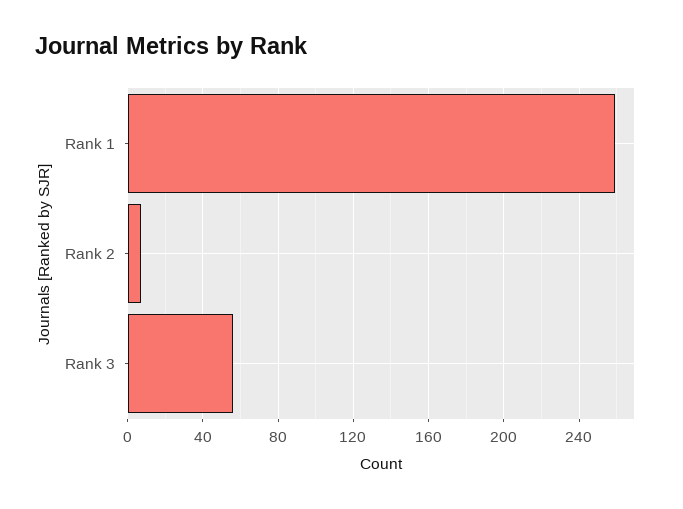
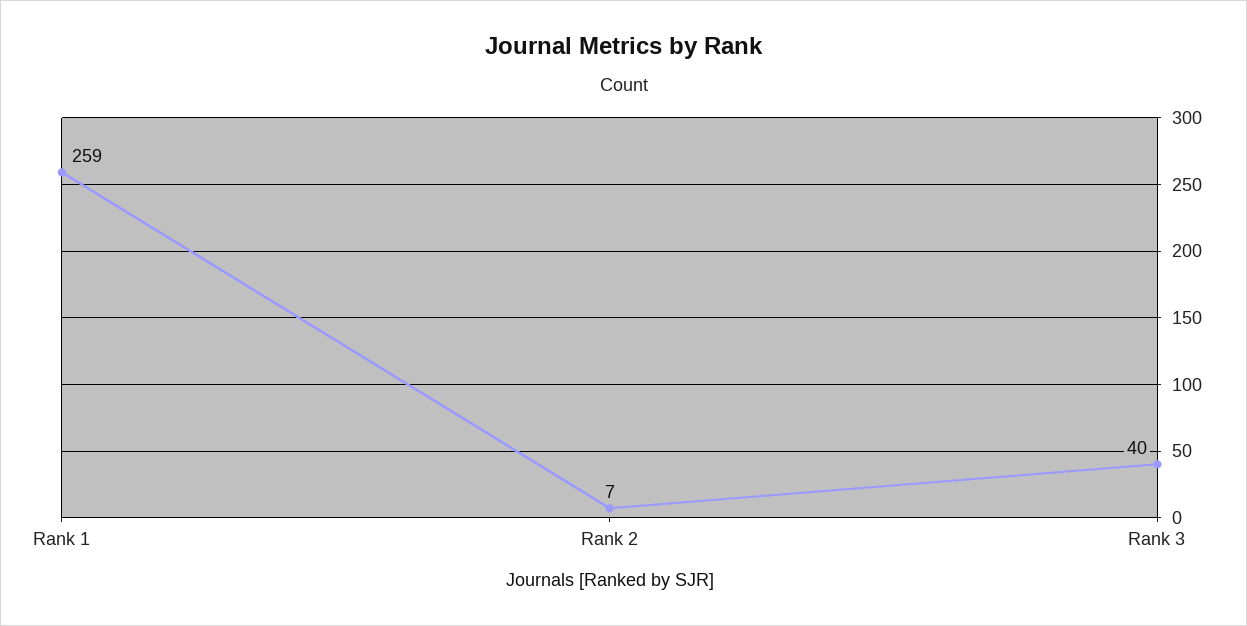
  {
    "Rank 1": 259,
    "Rank 2": 7,
-   "Rank 3": 55
+   "Rank 3": 40
  }

